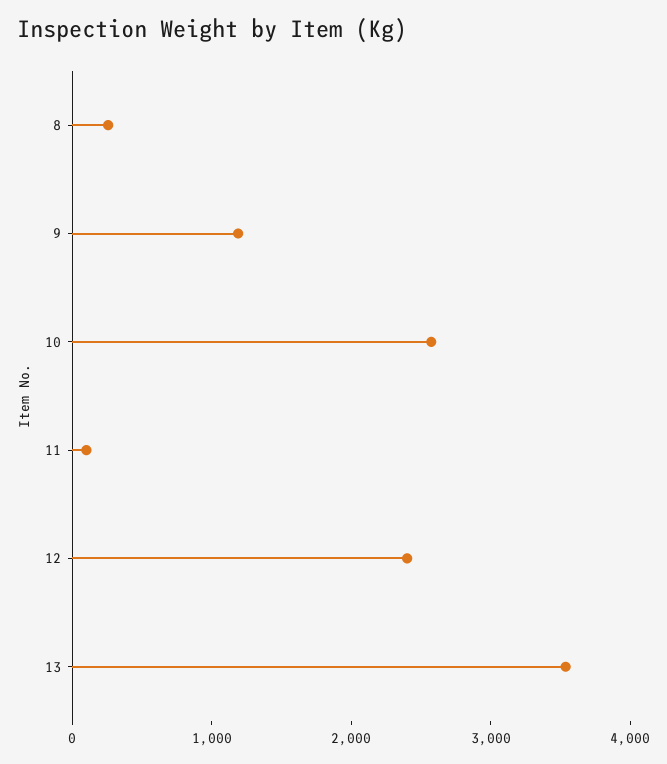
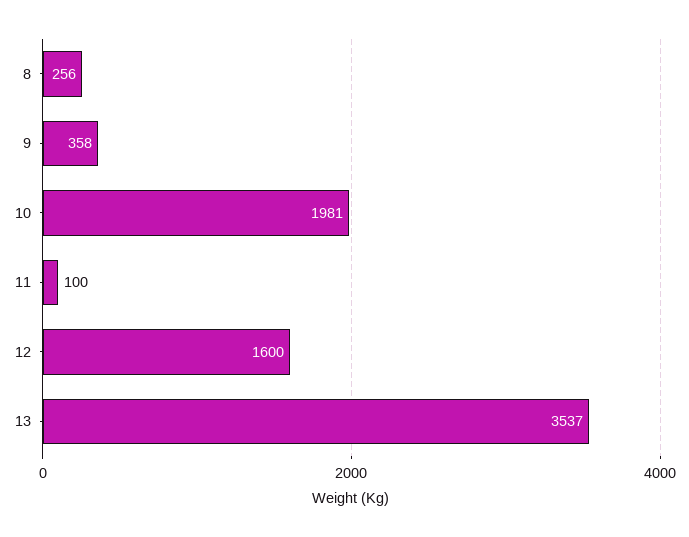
  {
    "8": 256,
-   "9": 1200,
+   "9": 358,
-   "10": 2600,
+   "10": 1981,
    "11": 100,
-   "12": 2400,
+   "12": 1600,
    "13": 3537
  }

